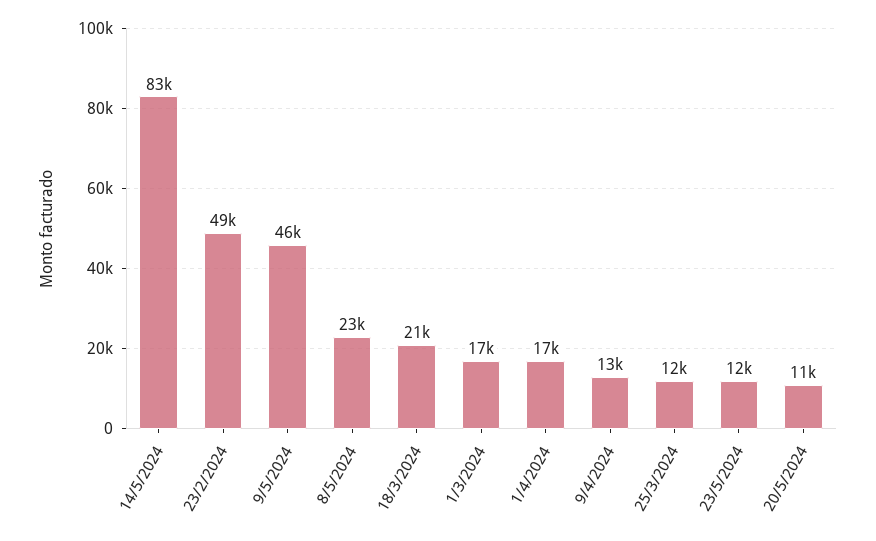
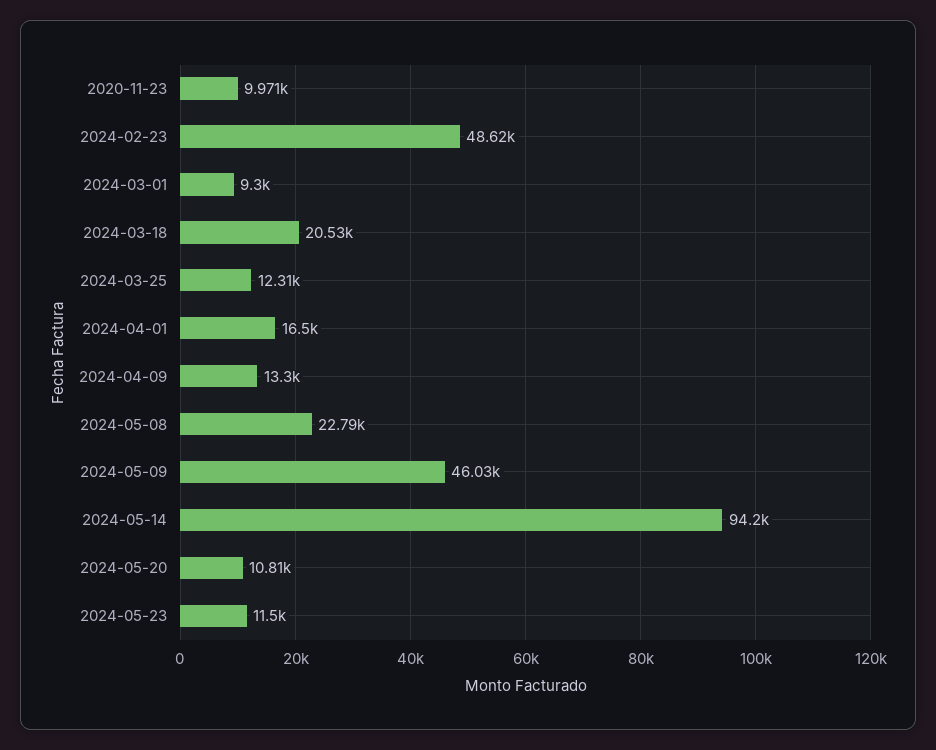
  {
-   "14/5/2024": 83000,
+   "14/5/2024": 94200,
    "23/2/2024": 48620,
    "9/5/2024": 46030,
    "8/5/2024": 22790,
    "18/3/2024": 20530,
-   "1/3/2024": 17000,
+   "1/3/2024": 9300,
    "1/4/2024": 16500,
    "9/4/2024": 13300,
    "25/3/2024": 12310,
    "23/5/2024": 11500,
-   "20/5/2024": 10810
+   "20/5/2024": 10810,
+   "2020-11-23": 9971
  }

